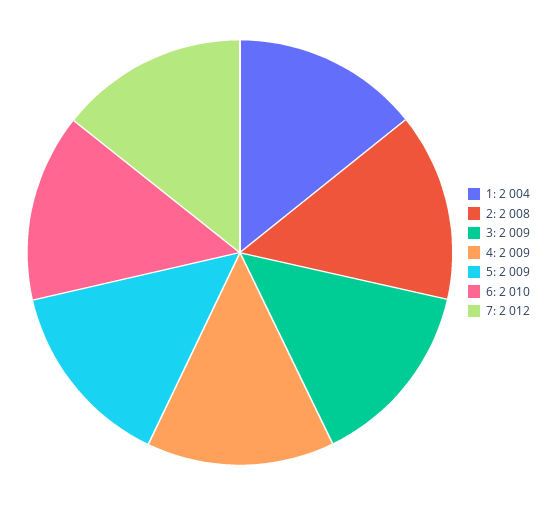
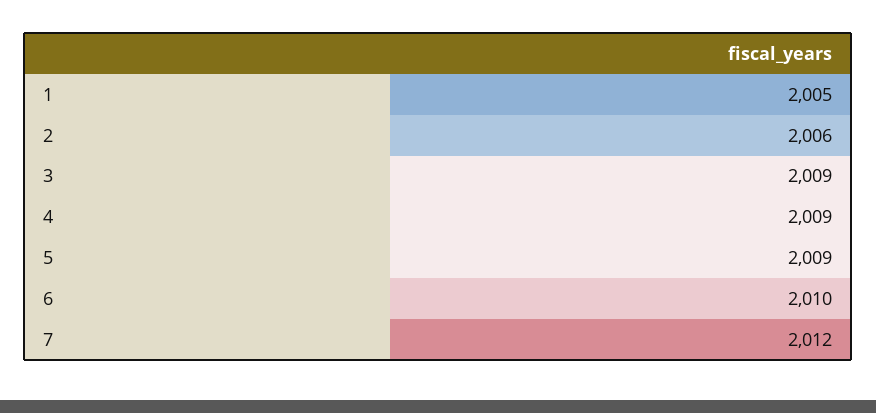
  {
-   "1": 2004,
+   "1": 2005,
-   "2": 2008,
+   "2": 2006,
    "3": 2009,
    "4": 2009,
    "5": 2009,
    "6": 2010,
    "7": 2012
  }

